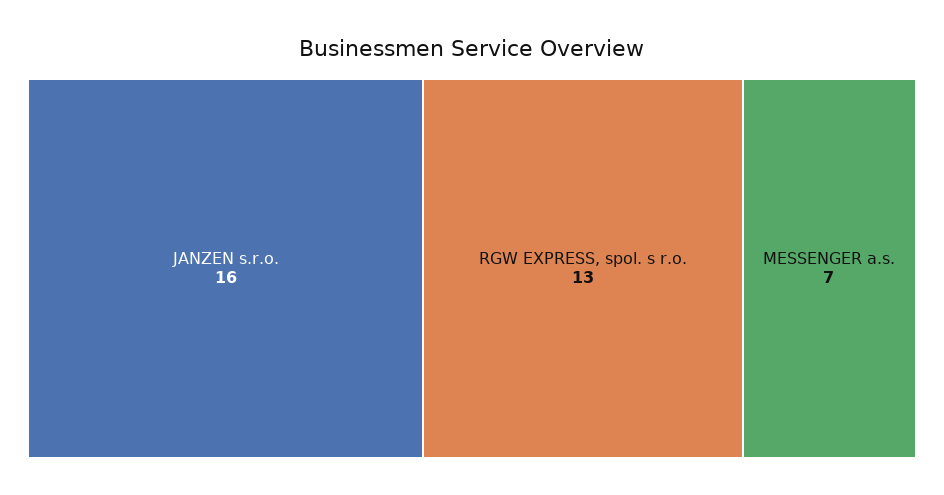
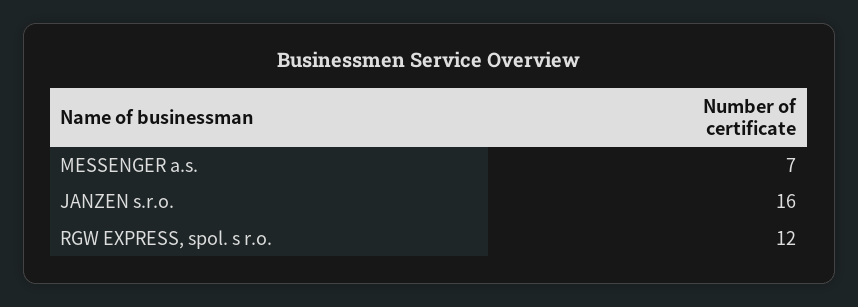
  {
    "JANZEN s.r.o.": 16,
-   "RGW EXPRESS, spol. s r.o.": 13,
+   "RGW EXPRESS, spol. s r.o.": 12,
    "MESSENGER a.s.": 7
  }

